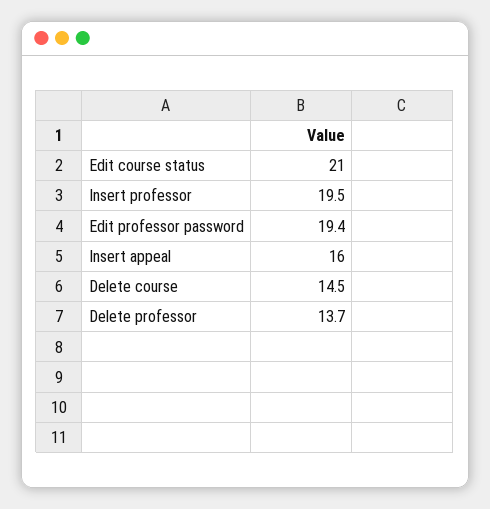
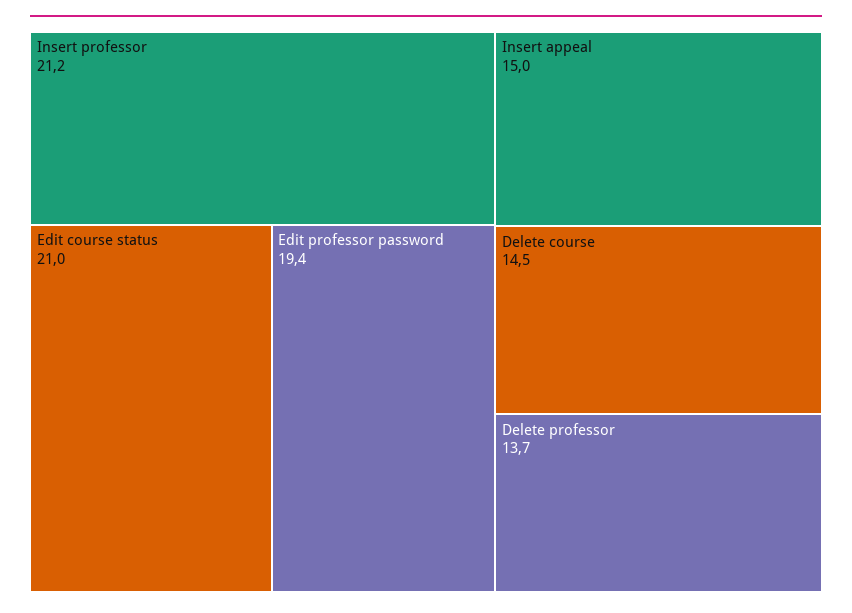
  {
    "Edit course status": 21,
-   "Insert professor": 19.5,
+   "Insert professor": 21.2,
    "Edit professor password": 19.4,
-   "Insert appeal": 16,
+   "Insert appeal": 15,
    "Delete course": 14.5,
    "Delete professor": 13.7
  }

